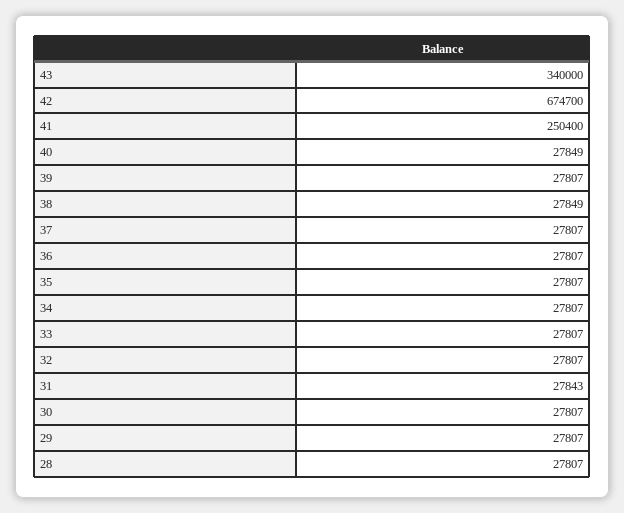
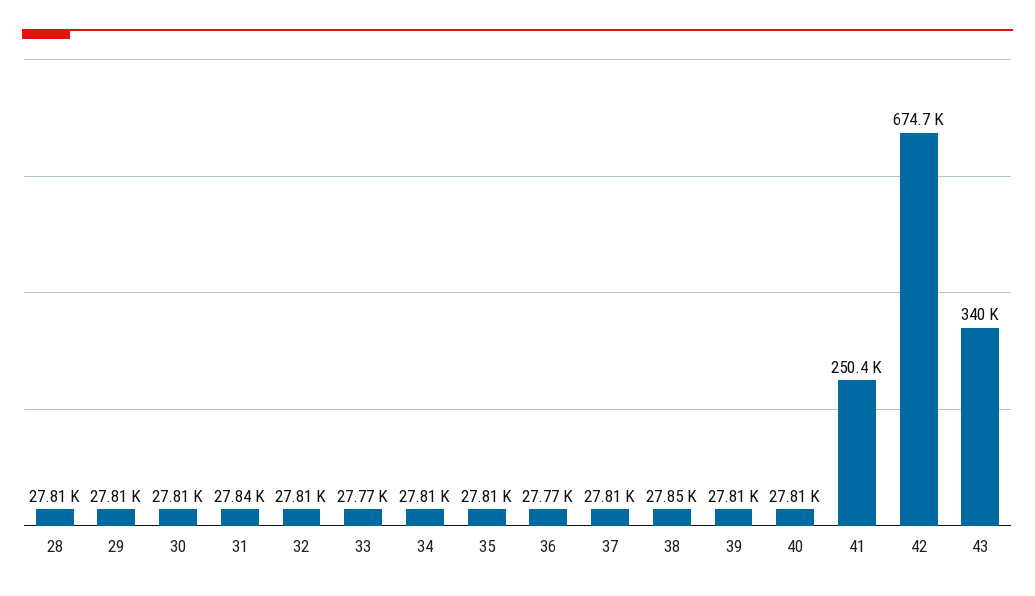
  {
    "43": 340000,
    "42": 674700,
    "41": 250400,
-   "40": 27849,
+   "40": 27810,
    "39": 27807,
    "38": 27849,
    "37": 27807,
-   "36": 27807,
+   "36": 27770,
    "35": 27807,
    "34": 27807,
-   "33": 27807,
+   "33": 27770,
    "32": 27807,
    "31": 27843,
    "30": 27807,
    "29": 27807,
    "28": 27807
  }

